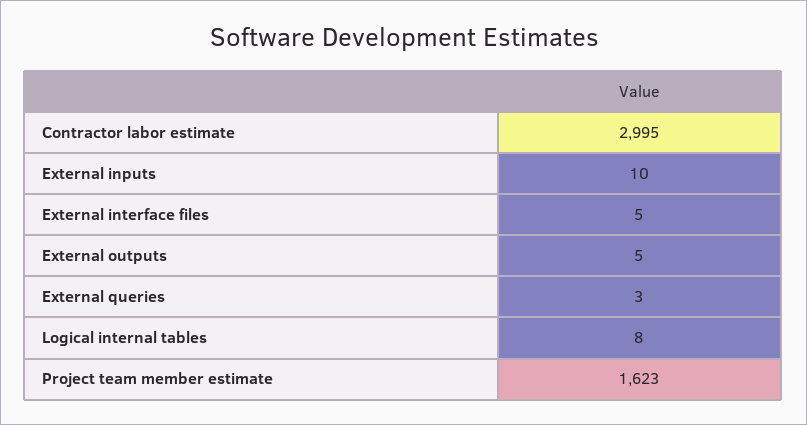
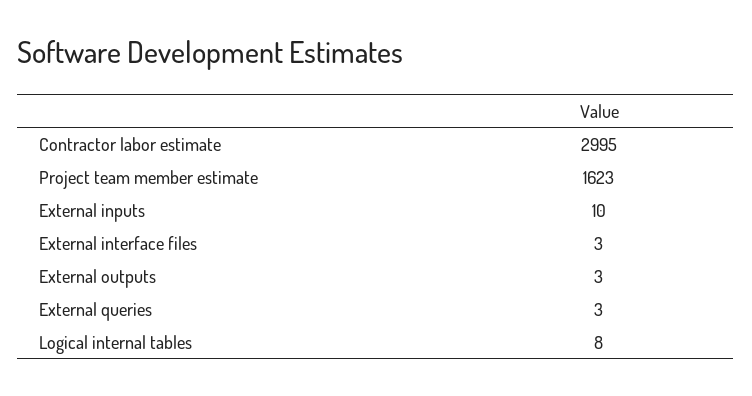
  {
    "Contractor labor estimate": 2995,
    "External inputs": 10,
-   "External interface files": 5,
+   "External interface files": 3,
-   "External outputs": 5,
+   "External outputs": 3,
    "External queries": 3,
    "Logical internal tables": 8,
    "Project team member estimate": 1623
  }

